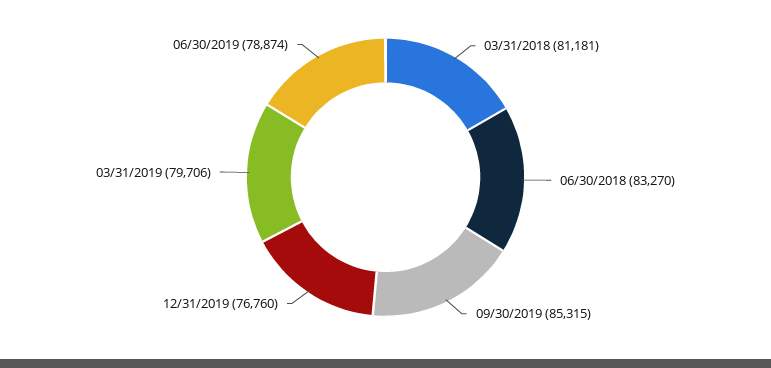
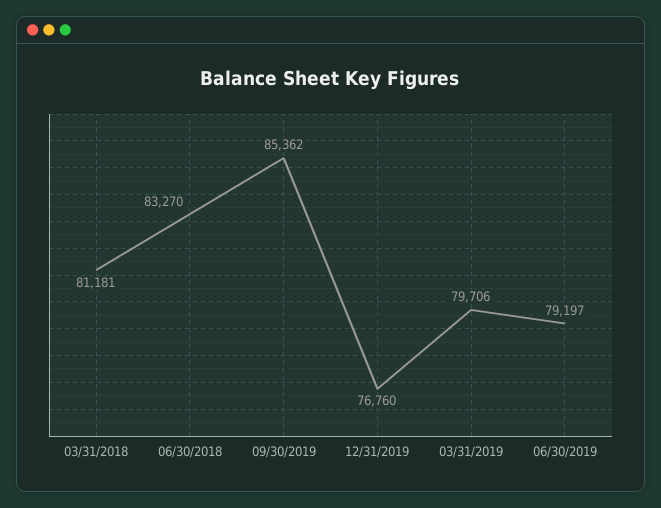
  {
    "03/31/2018": 81181,
    "06/30/2018": 83270,
-   "09/30/2019": 85315,
+   "09/30/2019": 85362,
    "12/31/2019": 76760,
    "03/31/2019": 79706,
-   "06/30/2019": 78874
+   "06/30/2019": 79197
  }

